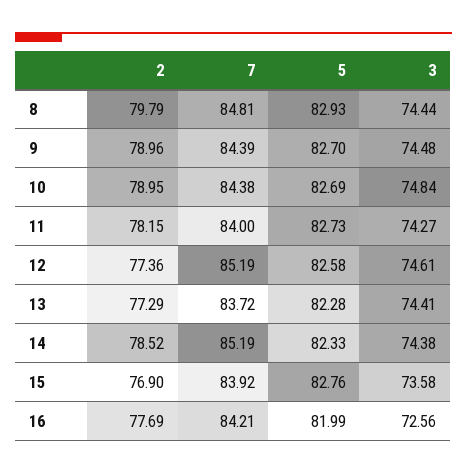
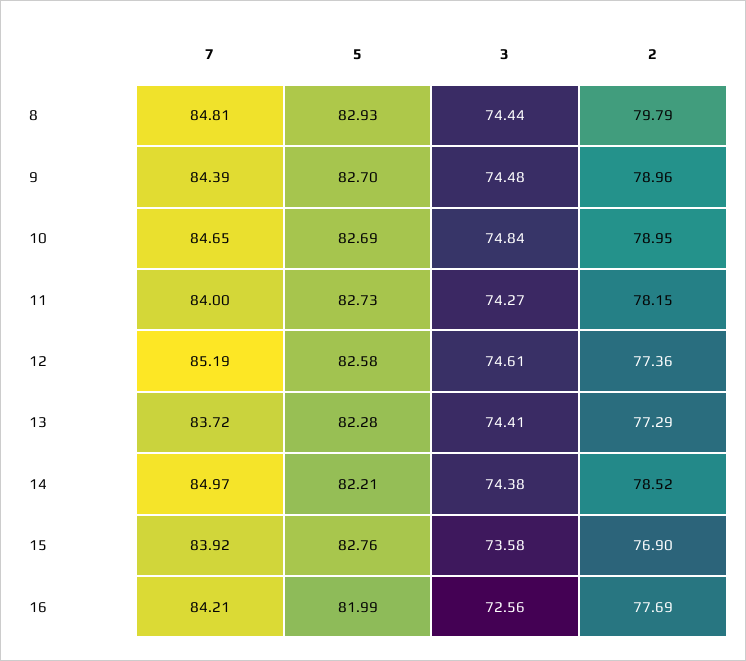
  {
    "2": {
      "8": 79.79,
      "9": 78.96,
      "10": 78.95,
      "11": 78.15,
      "12": 77.36,
      "13": 77.29,
      "14": 78.52,
      "15": 76.9,
      "16": 77.69
    },
    "7": {
      "8": 84.81,
      "9": 84.39,
-     "10": 84.38,
+     "10": 84.65,
      "11": 84,
      "12": 85.19,
      "13": 83.72,
-     "14": 85.19,
+     "14": 84.97,
      "15": 83.92,
      "16": 84.21
    },
    "5": {
      "8": 82.93,
      "9": 82.7,
      "10": 82.69,
      "11": 82.73,
      "12": 82.58,
      "13": 82.28,
-     "14": 82.33,
+     "14": 82.21,
      "15": 82.76,
      "16": 81.99
    },
    "3": {
      "8": 74.44,
      "9": 74.48,
      "10": 74.84,
      "11": 74.27,
      "12": 74.61,
      "13": 74.41,
      "14": 74.38,
      "15": 73.58,
      "16": 72.56
    }
  }

